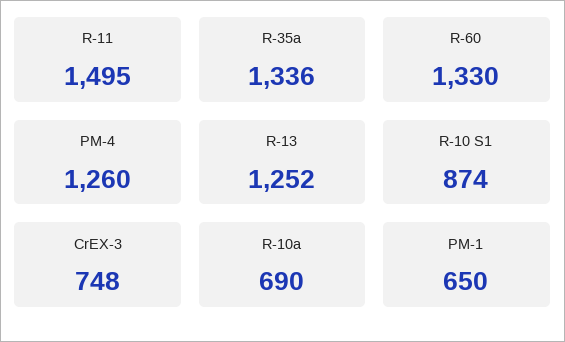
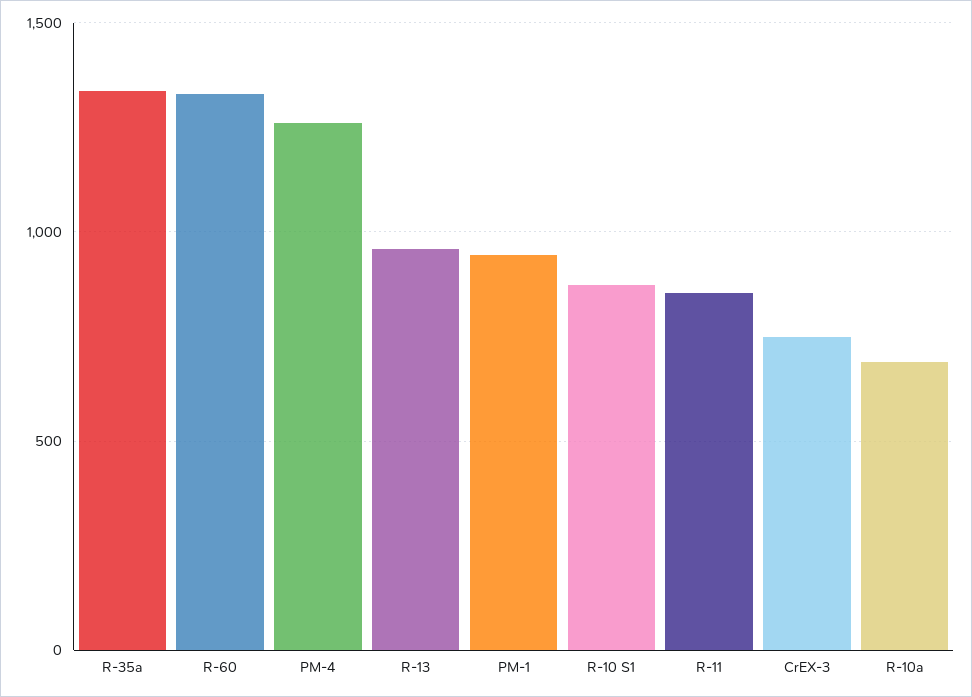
  {
-   "R-11": 1495,
+   "R-11": 850,
    "R-35a": 1336,
    "R-60": 1330,
    "PM-4": 1260,
-   "R-13": 1252,
+   "R-13": 950,
    "R-10 S1": 874,
    "CrEX-3": 748,
    "R-10a": 690,
-   "PM-1": 650
+   "PM-1": 950
  }

